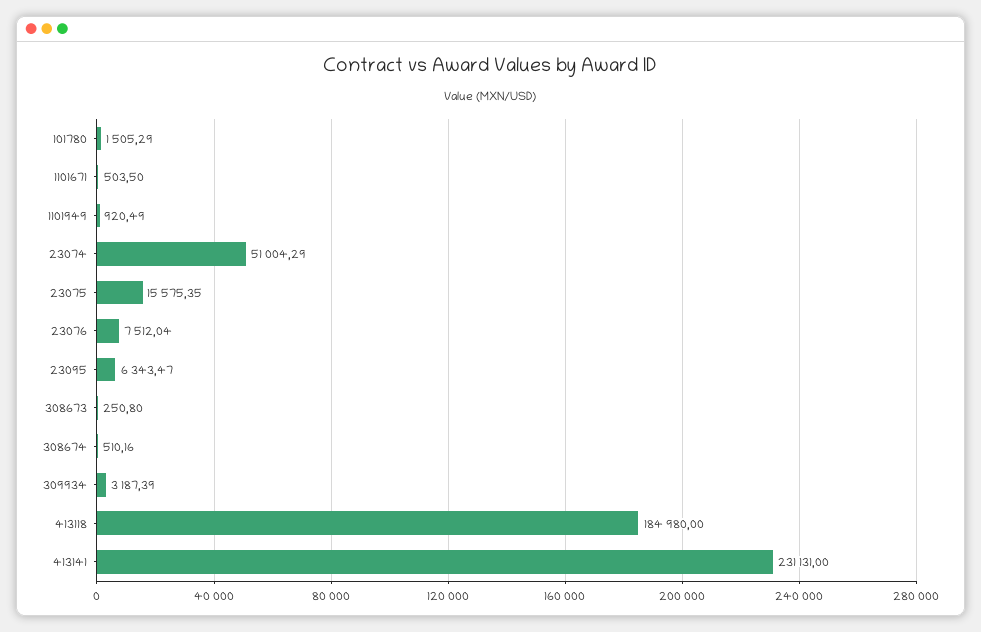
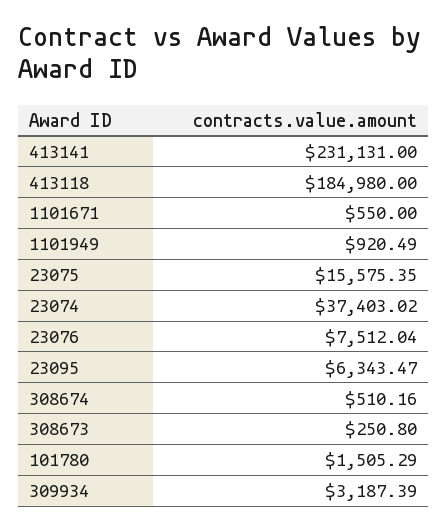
  {
    "101780": 1505.29,
-   "1101671": 503.5,
+   "1101671": 550,
    "1101949": 920.49,
-   "23074": 51004.29,
+   "23074": 37403.02,
    "23075": 15575.35,
    "23076": 7512.04,
    "23095": 6343.47,
    "308673": 250.8,
    "308674": 510.16,
    "309934": 3187.39,
    "413118": 184980,
    "413141": 231131
  }

